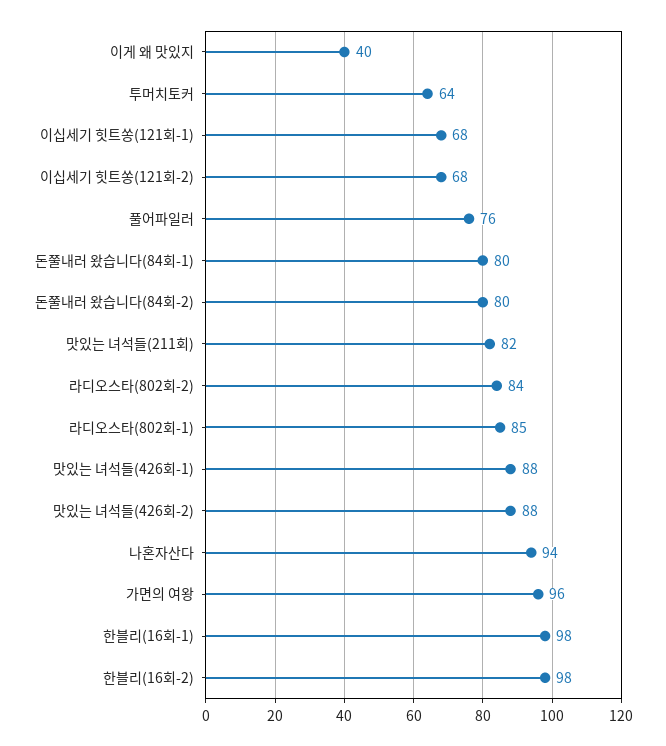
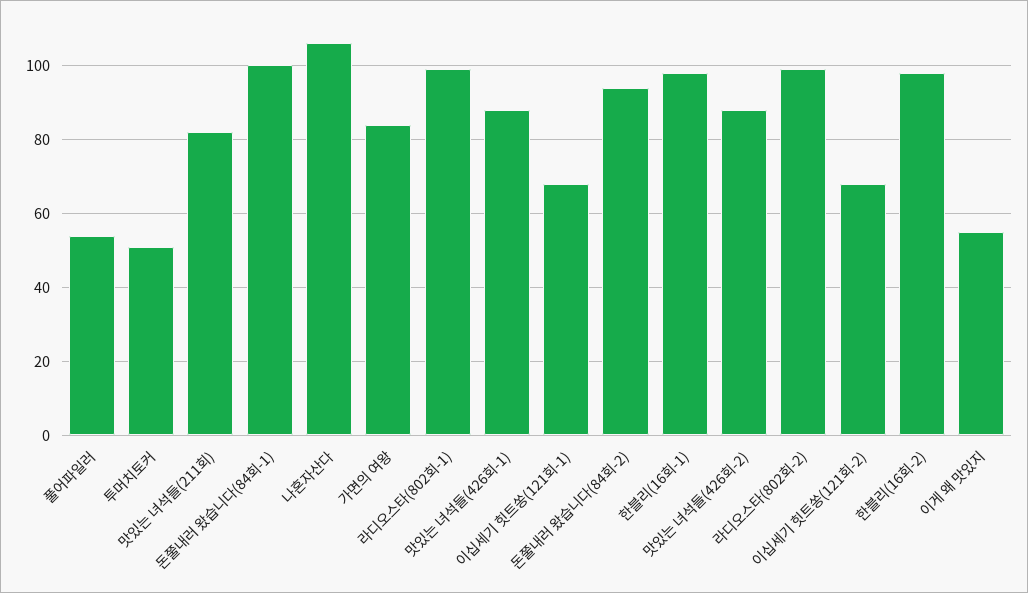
  {
-   "이게 왜 맛있지": 40,
+   "이게 왜 맛있지": 55,
-   "투머치토커": 64,
+   "투머치토커": 50,
    "이십세기 힛트쏭(121회-1)": 68,
    "이십세기 힛트쏭(121회-2)": 68,
-   "풀어파일러": 76,
+   "풀어파일러": 55,
-   "돈쭐내러 왔습니다(84회-1)": 80,
+   "돈쭐내러 왔습니다(84회-1)": 100,
-   "돈쭐내러 왔습니다(84회-2)": 80,
+   "돈쭐내러 왔습니다(84회-2)": 95,
    "맛있는 녀석들(211회)": 82,
-   "라디오스타(802회-2)": 84,
+   "라디오스타(802회-2)": 100,
-   "라디오스타(802회-1)": 85,
+   "라디오스타(802회-1)": 100,
    "맛있는 녀석들(426회-1)": 88,
    "맛있는 녀석들(426회-2)": 88,
-   "나혼자산다": 94,
+   "나혼자산다": 105,
-   "가면의 여왕": 96,
+   "가면의 여왕": 85,
    "한블리(16회-1)": 98,
    "한블리(16회-2)": 98
  }

